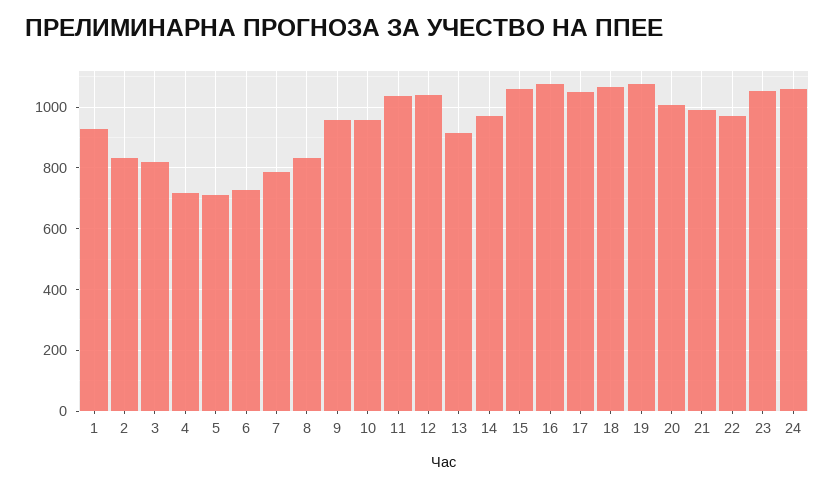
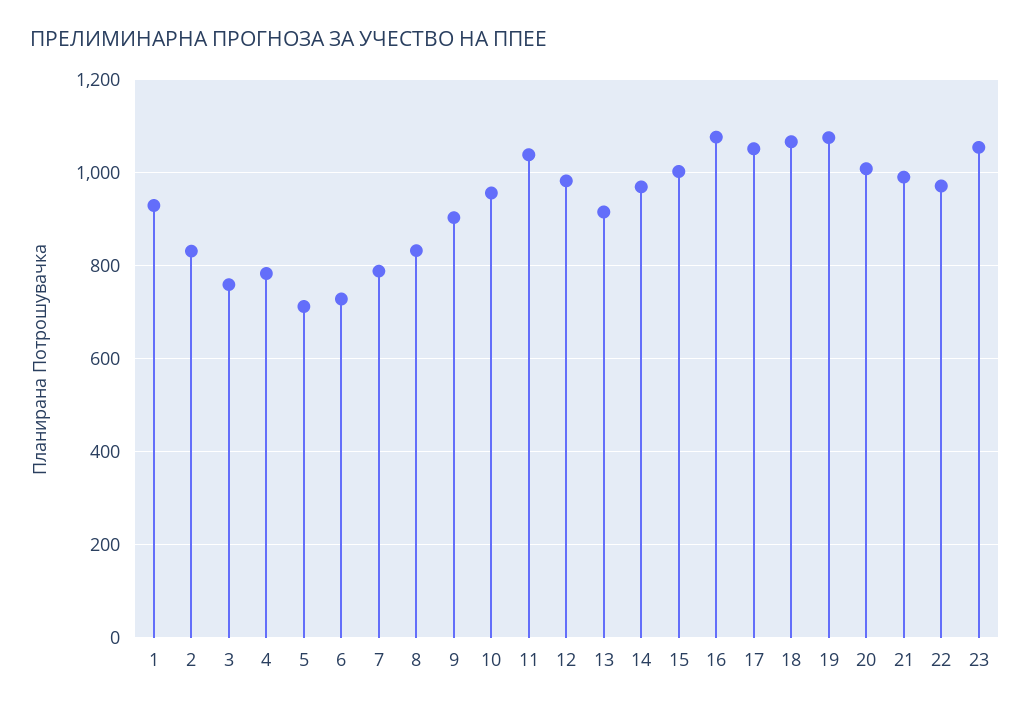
  {
    "1": 920,
    "2": 840,
-   "3": 820,
+   "3": 760,
-   "4": 720,
+   "4": 780,
    "5": 720,
    "6": 720,
    "7": 780,
    "8": 840,
-   "9": 960,
+   "9": 900,
    "10": 960,
    "11": 1040,
-   "12": 1040,
+   "12": 980,
    "13": 920,
    "14": 960,
-   "15": 1060,
+   "15": 1000,
    "16": 1080,
    "17": 1060,
    "18": 1060,
    "19": 1080,
    "20": 1000,
    "21": 1000,
    "22": 980,
-   "23": 1060,
+   "23": 1060
-   "24": 1060
  }

